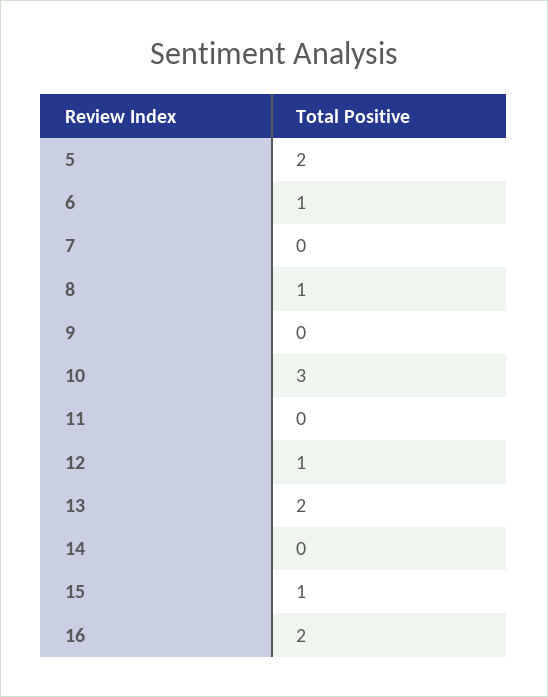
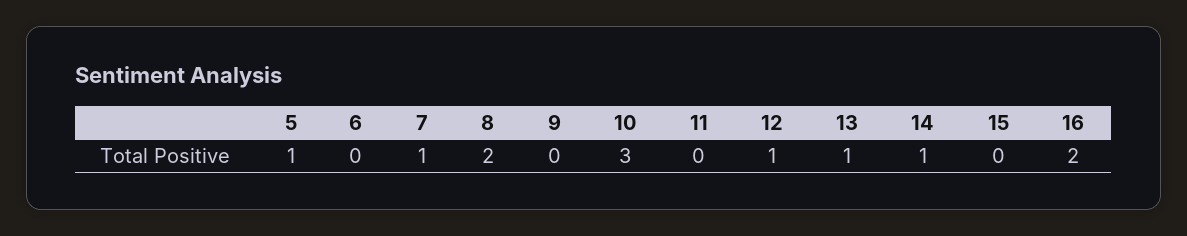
  {
-   "5": 2,
+   "5": 1,
-   "6": 1,
+   "6": 0,
-   "7": 0,
+   "7": 1,
-   "8": 1,
+   "8": 2,
    "9": 0,
    "10": 3,
    "11": 0,
    "12": 1,
-   "13": 2,
+   "13": 1,
-   "14": 0,
+   "14": 1,
-   "15": 1,
+   "15": 0,
    "16": 2
  }

